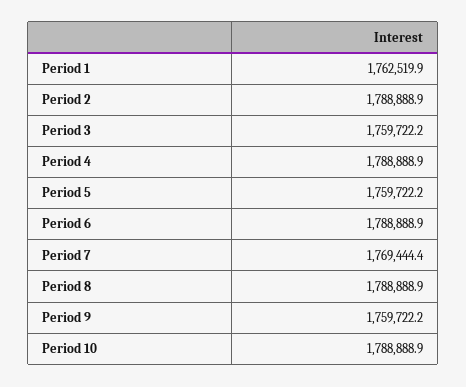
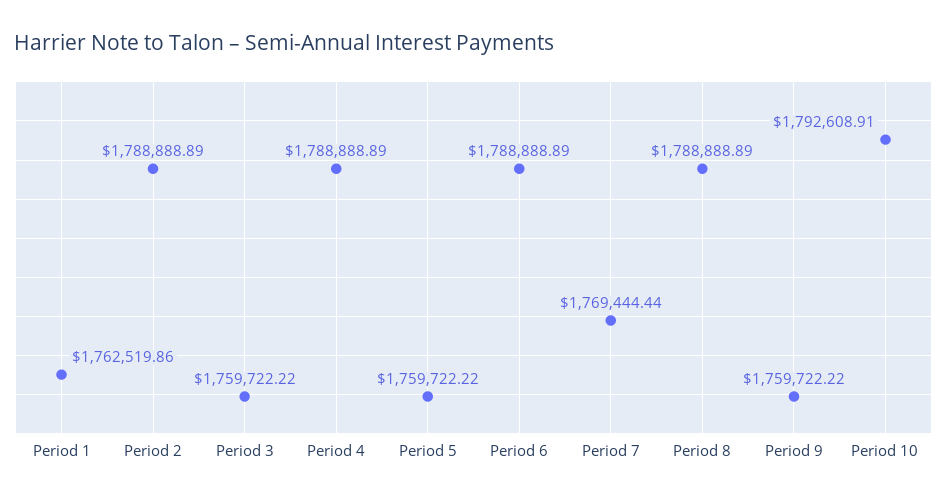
  {
    "Period 1": 1762519.86,
    "Period 2": 1788888.89,
    "Period 3": 1759722.22,
    "Period 4": 1788888.89,
    "Period 5": 1759722.22,
    "Period 6": 1788888.89,
    "Period 7": 1769444.44,
    "Period 8": 1788888.89,
    "Period 9": 1759722.22,
-   "Period 10": 1788888.9
+   "Period 10": 1792608.91
  }

